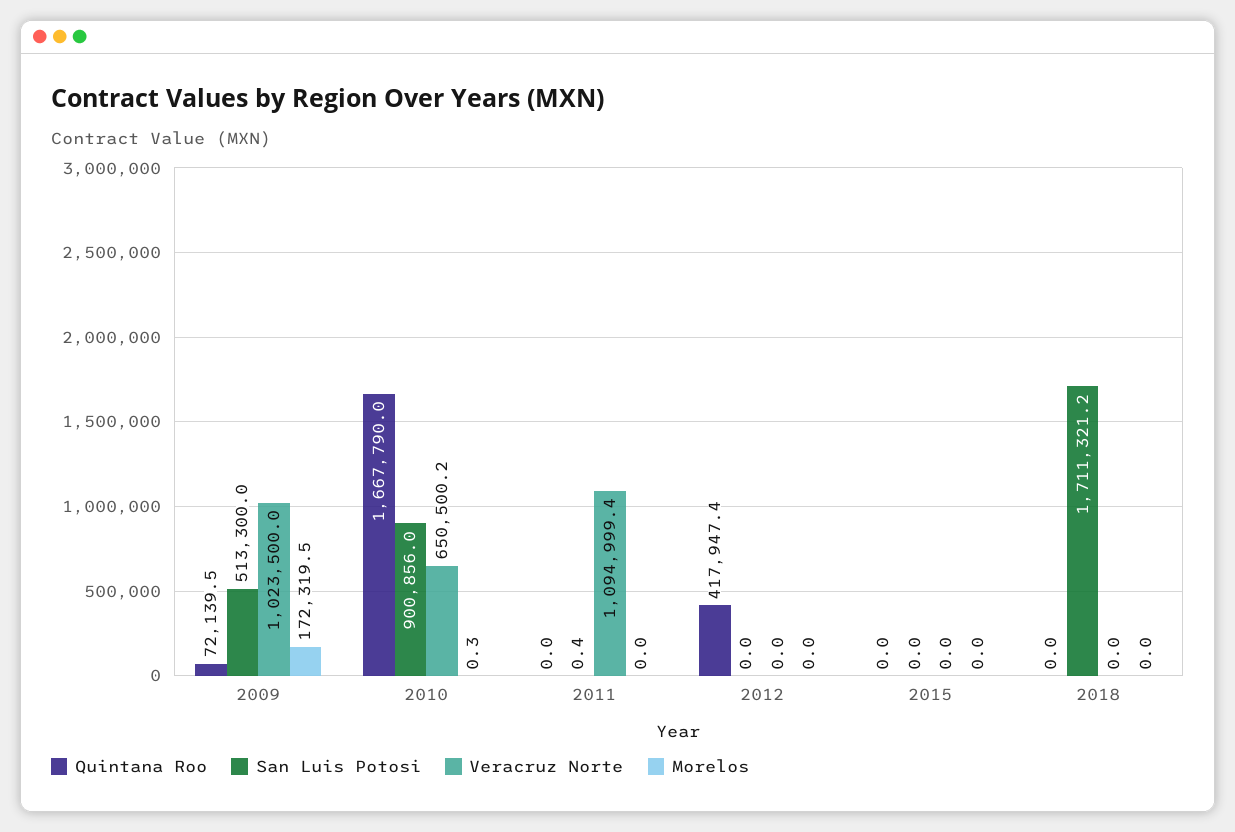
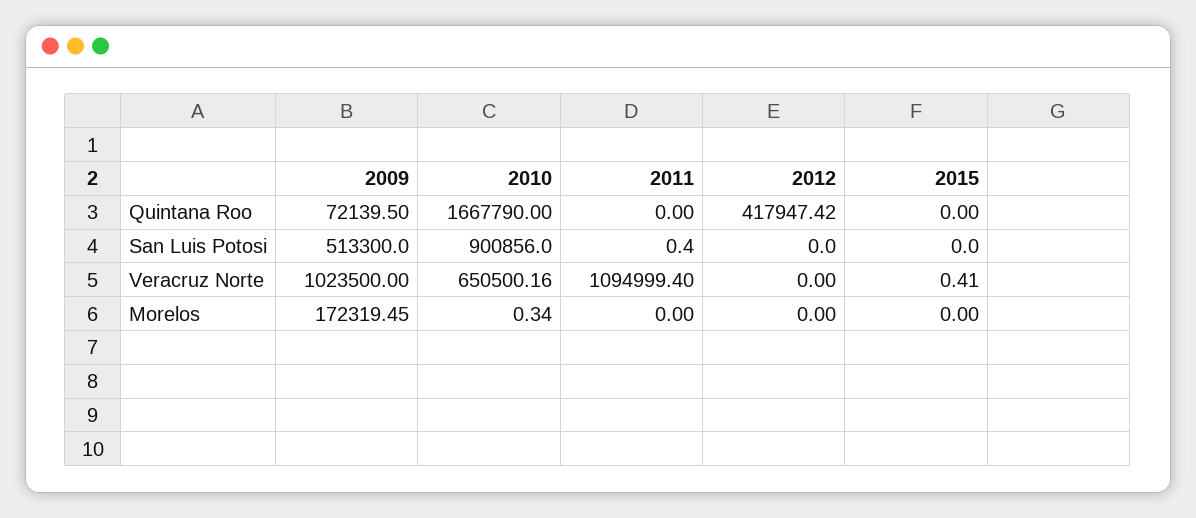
  {
    "Quintana Roo": {
      "2009": 72139.5,
      "2010": 1667790,
      "2011": 0,
      "2012": 417947.42,
-     "2015": 0,
+     "2015": 0
-     "2018": 0
    },
    "San Luis Potosi": {
      "2009": 513300,
      "2010": 900856,
      "2011": 0.4,
      "2012": 0,
-     "2015": 0,
+     "2015": 0
-     "2018": 1711321.2
    },
    "Veracruz Norte": {
      "2009": 1023500,
      "2010": 650500.16,
      "2011": 1094999.4,
      "2012": 0,
-     "2015": 0,
+     "2015": 0.41
-     "2018": 0
    },
    "Morelos": {
      "2009": 172319.45,
      "2010": 0.34,
      "2011": 0,
      "2012": 0,
-     "2015": 0,
+     "2015": 0
-     "2018": 0
    }
  }

